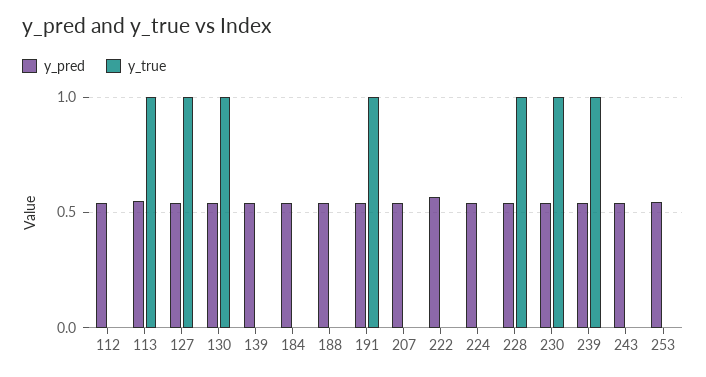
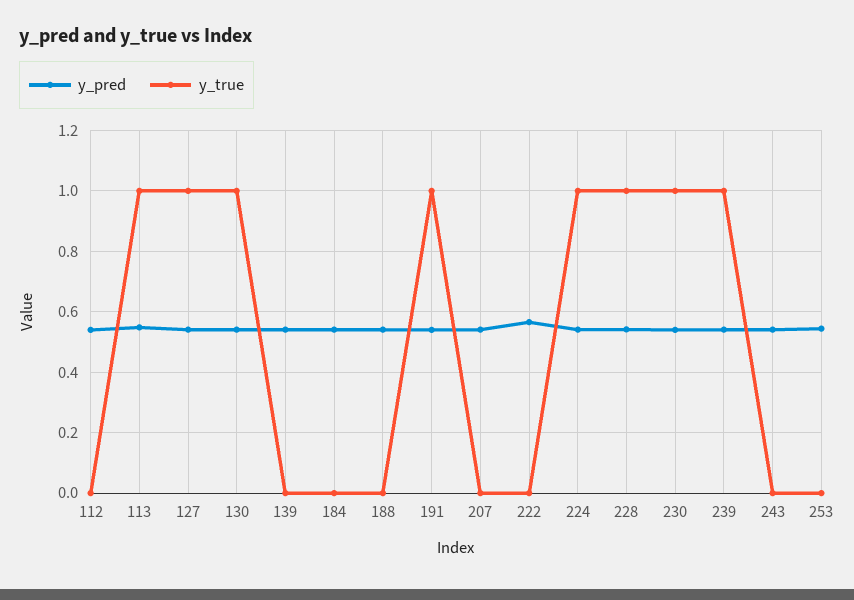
  {
    "y_pred": {
      "112": 0.54,
      "113": 0.54,
      "127": 0.54,
      "130": 0.54,
      "139": 0.54,
      "184": 0.54,
      "188": 0.54,
      "191": 0.54,
      "207": 0.54,
      "222": 0.56,
      "224": 0.54,
      "228": 0.54,
      "230": 0.54,
      "239": 0.54,
      "243": 0.54,
      "253": 0.54
    },
    "y_true": {
      "112": 0,
      "113": 1,
      "127": 1,
      "130": 1,
      "139": 0,
      "184": 0,
      "188": 0,
      "191": 1,
      "207": 0,
      "222": 0,
-     "224": 0,
+     "224": 1,
      "228": 1,
      "230": 1,
      "239": 1,
      "243": 0,
      "253": 0
    }
  }

